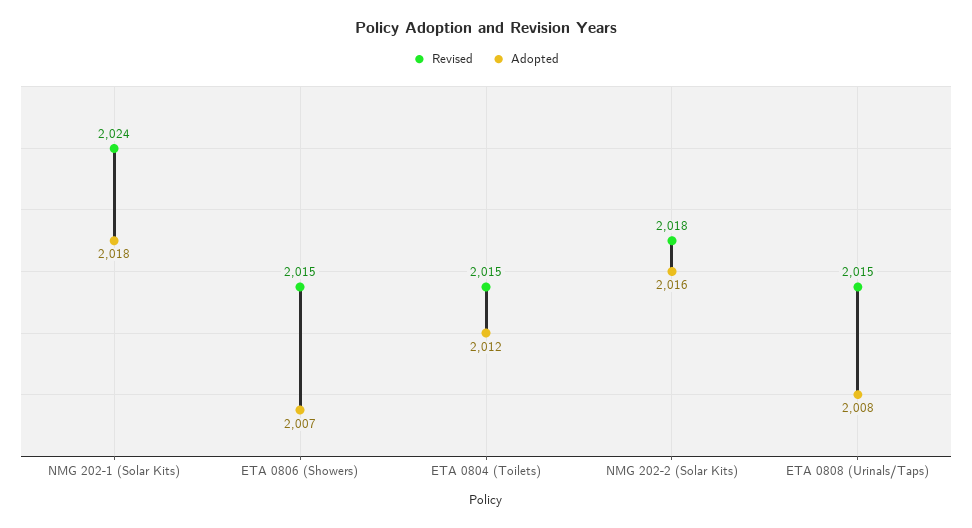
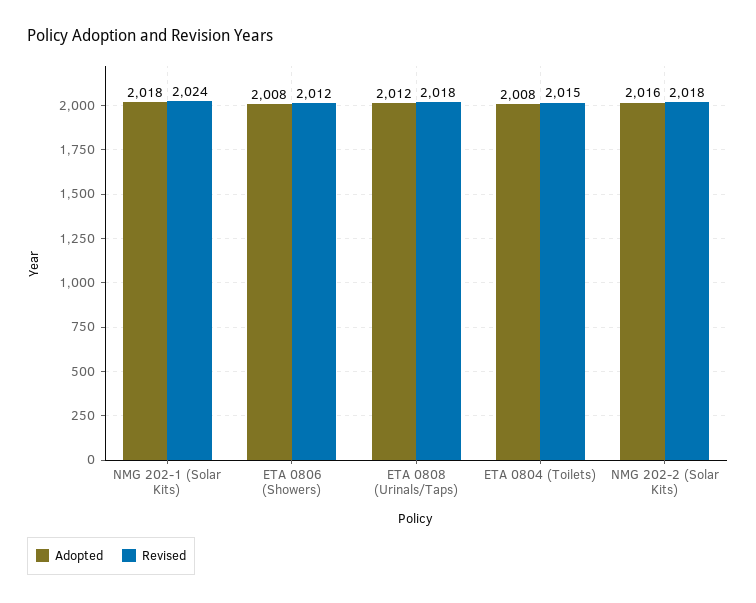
  {
    "Revised": {
      "NMG 202-1 (Solar Kits)": 2024,
-     "ETA 0806 (Showers)": 2015,
+     "ETA 0806 (Showers)": 2012,
      "ETA 0804 (Toilets)": 2015,
      "NMG 202-2 (Solar Kits)": 2018,
-     "ETA 0808 (Urinals/Taps)": 2015
+     "ETA 0808 (Urinals/Taps)": 2018
    },
    "Adopted": {
      "NMG 202-1 (Solar Kits)": 2018,
-     "ETA 0806 (Showers)": 2007,
+     "ETA 0806 (Showers)": 2008,
-     "ETA 0804 (Toilets)": 2012,
+     "ETA 0804 (Toilets)": 2008,
      "NMG 202-2 (Solar Kits)": 2016,
-     "ETA 0808 (Urinals/Taps)": 2008
+     "ETA 0808 (Urinals/Taps)": 2012
    }
  }

